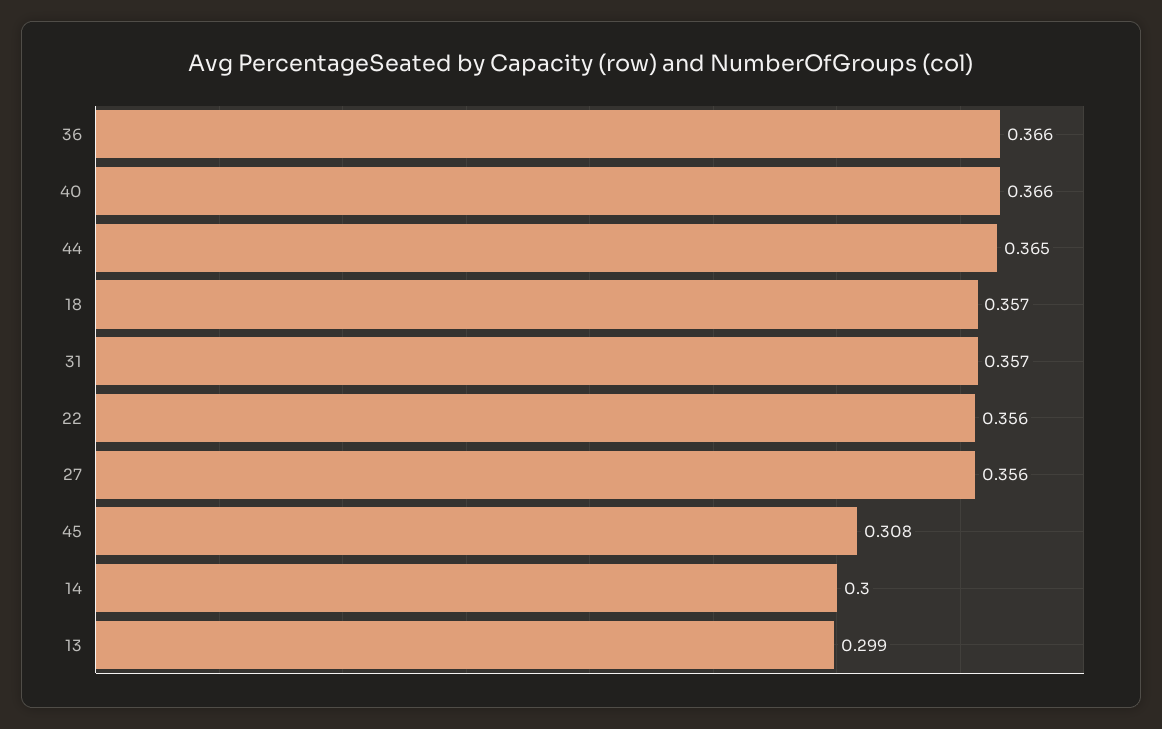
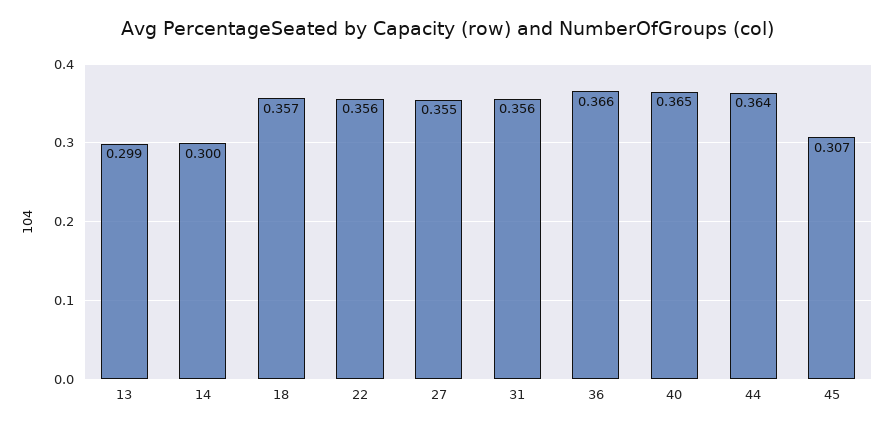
  {
    "36": 0.366,
-   "40": 0.366,
+   "40": 0.365,
-   "44": 0.365,
+   "44": 0.364,
    "18": 0.357,
-   "31": 0.357,
+   "31": 0.356,
    "22": 0.356,
-   "27": 0.356,
+   "27": 0.355,
-   "45": 0.308,
+   "45": 0.307,
    "14": 0.3,
    "13": 0.299
  }

